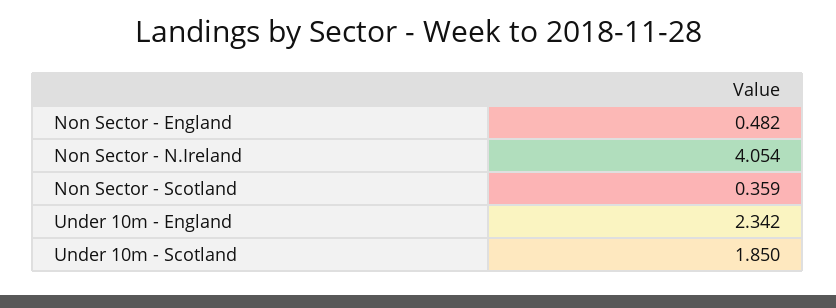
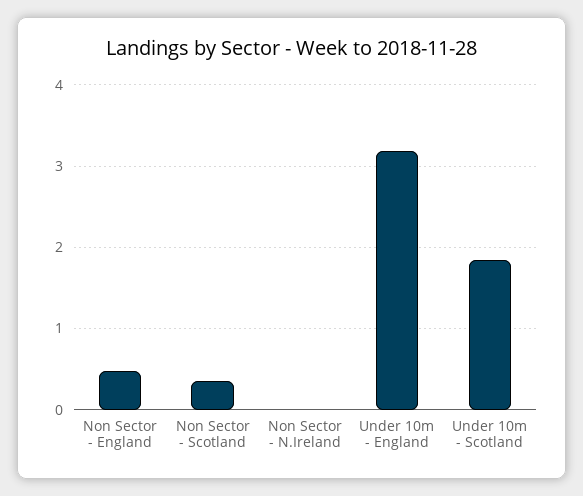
  {
    "Non Sector - England": 0.482,
-   "Non Sector - N.Ireland": 4.054,
+   "Non Sector - N.Ireland": 0,
    "Non Sector - Scotland": 0.359,
-   "Under 10m - England": 2.342,
+   "Under 10m - England": 3.2,
    "Under 10m - Scotland": 1.85
  }

